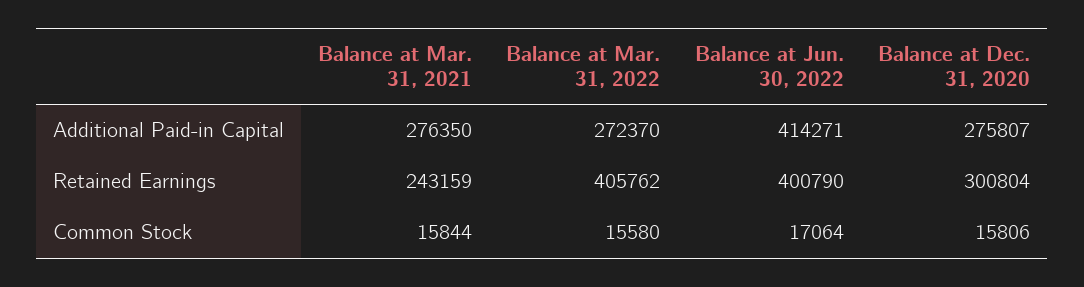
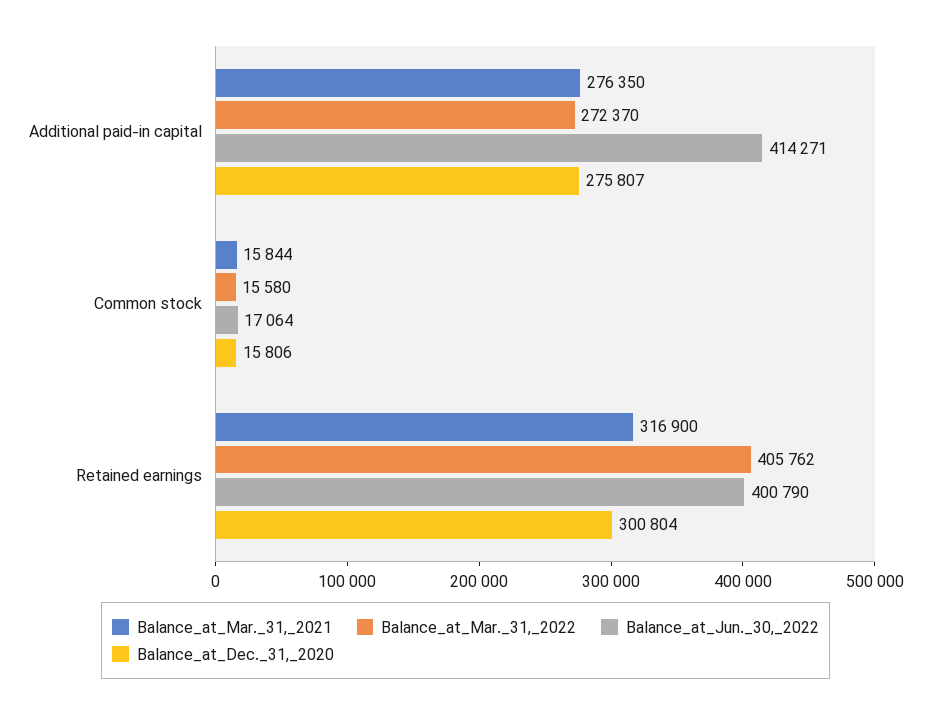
  {
    "Balance at Mar. 31, 2021": {
      "Additional Paid-in Capital": 276350,
-     "Retained Earnings": 243159,
+     "Retained Earnings": 316900,
      "Common Stock": 15844
    },
    "Balance at Mar. 31, 2022": {
      "Additional Paid-in Capital": 272370,
      "Retained Earnings": 405762,
      "Common Stock": 15580
    },
    "Balance at Jun. 30, 2022": {
      "Additional Paid-in Capital": 414271,
      "Retained Earnings": 400790,
      "Common Stock": 17064
    },
    "Balance at Dec. 31, 2020": {
      "Additional Paid-in Capital": 275807,
      "Retained Earnings": 300804,
      "Common Stock": 15806
    }
  }

